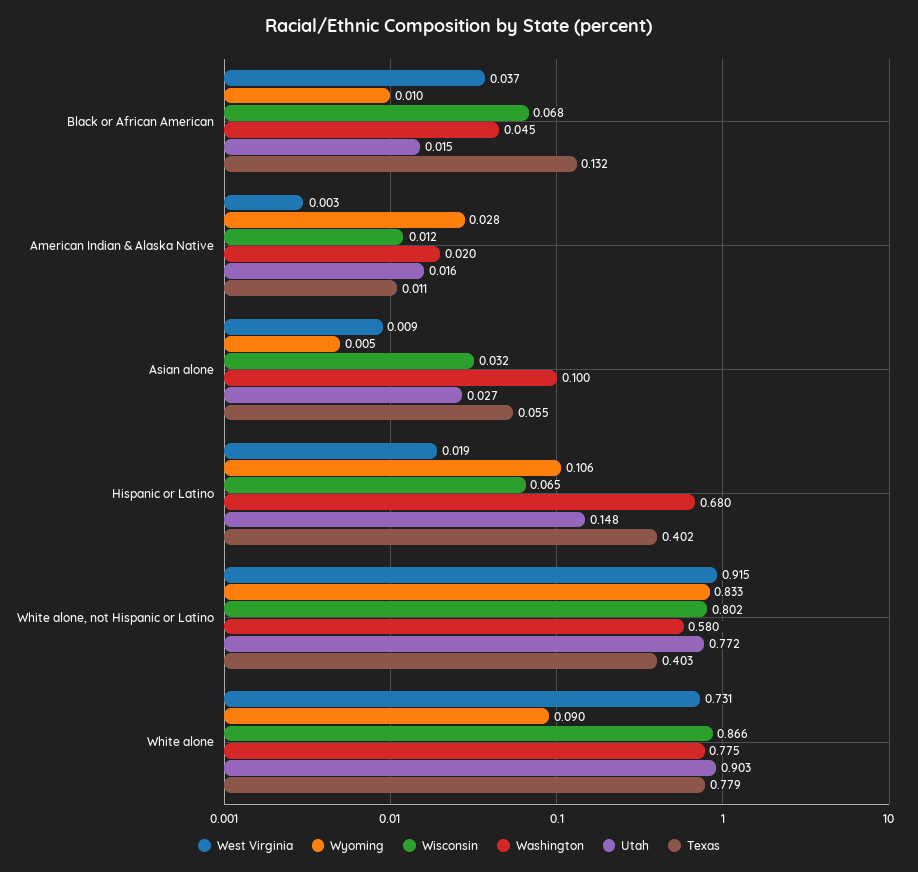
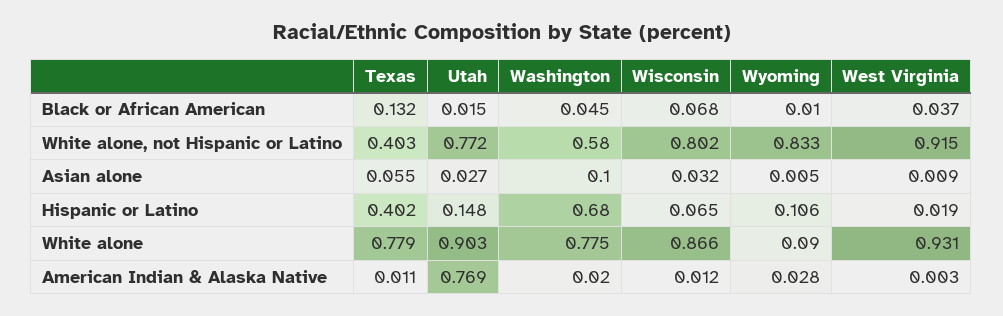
  {
    "West Virginia": {
      "Black or African American": 0.037,
      "American Indian & Alaska Native": 0.003,
      "Asian alone": 0.009,
      "Hispanic or Latino": 0.019,
      "White alone, not Hispanic or Latino": 0.915,
-     "White alone": 0.731
+     "White alone": 0.931
    },
    "Wyoming": {
      "Black or African American": 0.01,
      "American Indian & Alaska Native": 0.028,
      "Asian alone": 0.005,
      "Hispanic or Latino": 0.106,
      "White alone, not Hispanic or Latino": 0.833,
      "White alone": 0.09
    },
    "Wisconsin": {
      "Black or African American": 0.068,
      "American Indian & Alaska Native": 0.012,
      "Asian alone": 0.032,
      "Hispanic or Latino": 0.065,
      "White alone, not Hispanic or Latino": 0.802,
      "White alone": 0.866
    },
    "Washington": {
      "Black or African American": 0.045,
      "American Indian & Alaska Native": 0.02,
      "Asian alone": 0.1,
      "Hispanic or Latino": 0.68,
      "White alone, not Hispanic or Latino": 0.58,
      "White alone": 0.775
    },
    "Utah": {
      "Black or African American": 0.015,
-     "American Indian & Alaska Native": 0.016,
+     "American Indian & Alaska Native": 0.769,
      "Asian alone": 0.027,
      "Hispanic or Latino": 0.148,
      "White alone, not Hispanic or Latino": 0.772,
      "White alone": 0.903
    },
    "Texas": {
      "Black or African American": 0.132,
      "American Indian & Alaska Native": 0.011,
      "Asian alone": 0.055,
      "Hispanic or Latino": 0.402,
      "White alone, not Hispanic or Latino": 0.403,
      "White alone": 0.779
    }
  }

